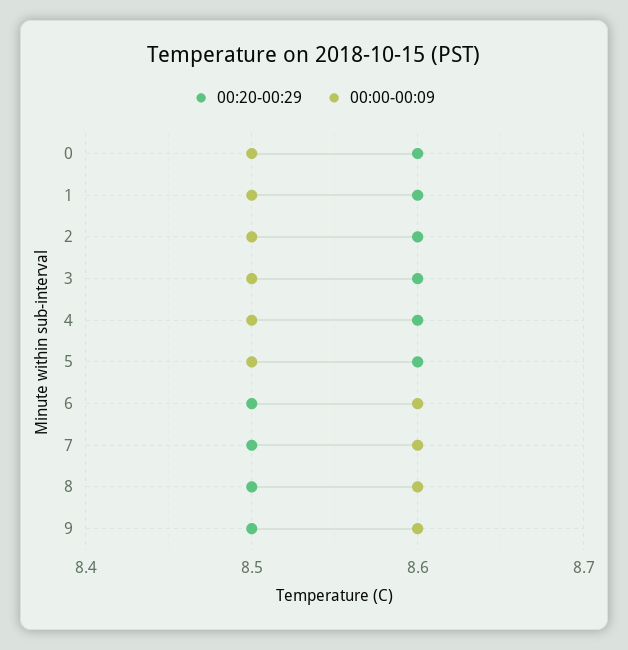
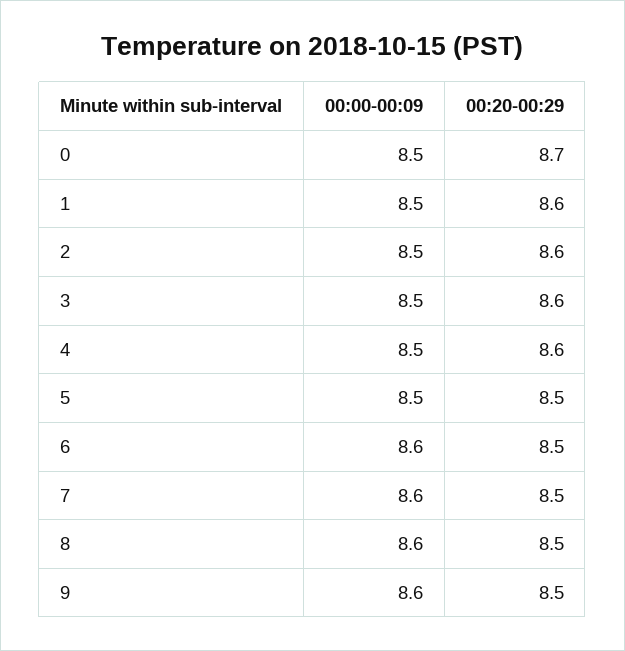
  {
    "00:20-00:29": {
-     "0": 8.6,
+     "0": 8.7,
      "1": 8.6,
      "2": 8.6,
      "3": 8.6,
      "4": 8.6,
-     "5": 8.6,
+     "5": 8.5,
      "6": 8.5,
      "7": 8.5,
      "8": 8.5,
      "9": 8.5
    },
    "00:00-00:09": {
      "0": 8.5,
      "1": 8.5,
      "2": 8.5,
      "3": 8.5,
      "4": 8.5,
      "5": 8.5,
      "6": 8.6,
      "7": 8.6,
      "8": 8.6,
      "9": 8.6
    }
  }

